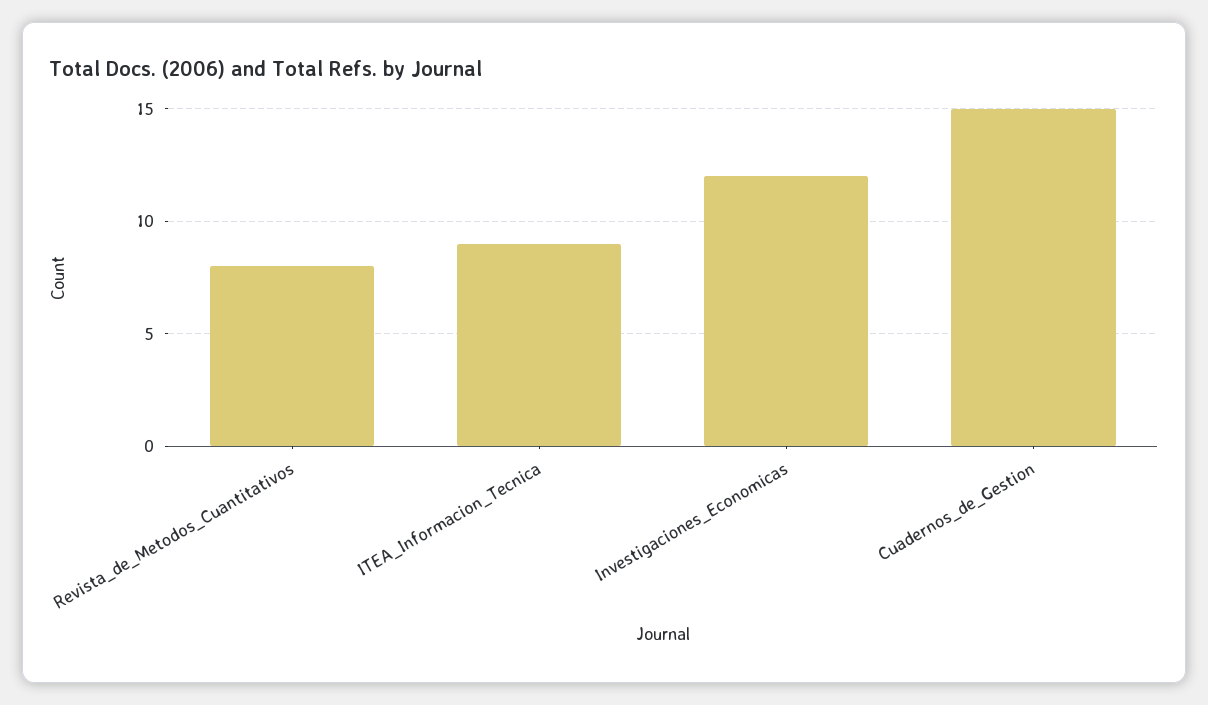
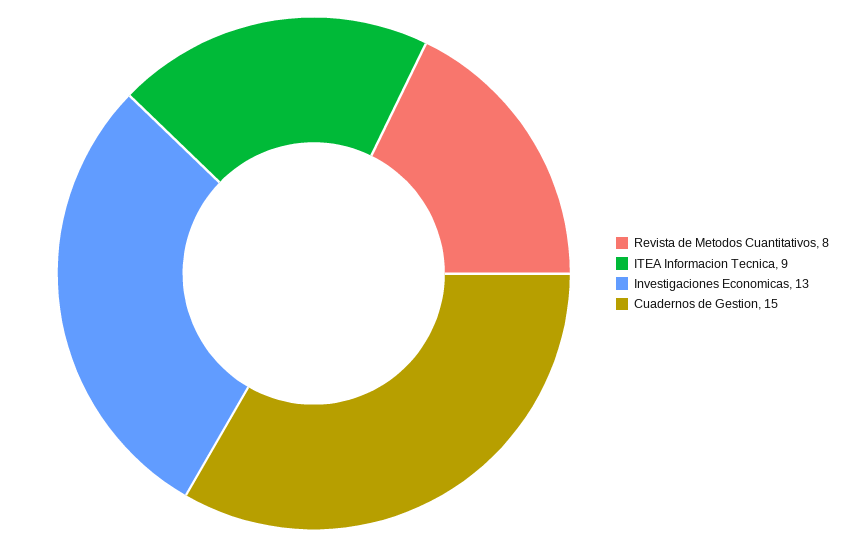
  {
    "Revista_de_Metodos_Cuantitativos": 8,
    "ITEA_Informacion_Tecnica": 9,
-   "Investigaciones_Economicas": 12,
+   "Investigaciones_Economicas": 13,
    "Cuadernos_de_Gestion": 15
  }

